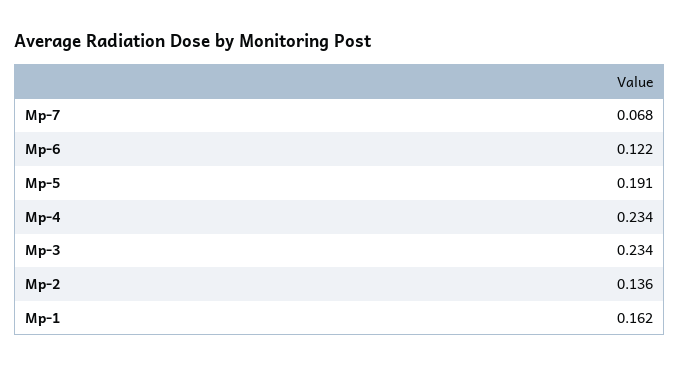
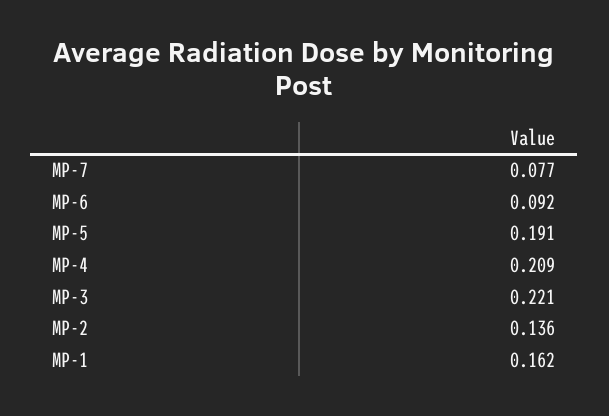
  {
-   "Mp-7": 0.068,
+   "Mp-7": 0.077,
-   "Mp-6": 0.122,
+   "Mp-6": 0.092,
    "Mp-5": 0.191,
-   "Mp-4": 0.234,
+   "Mp-4": 0.209,
-   "Mp-3": 0.234,
+   "Mp-3": 0.221,
    "Mp-2": 0.136,
    "Mp-1": 0.162
  }

